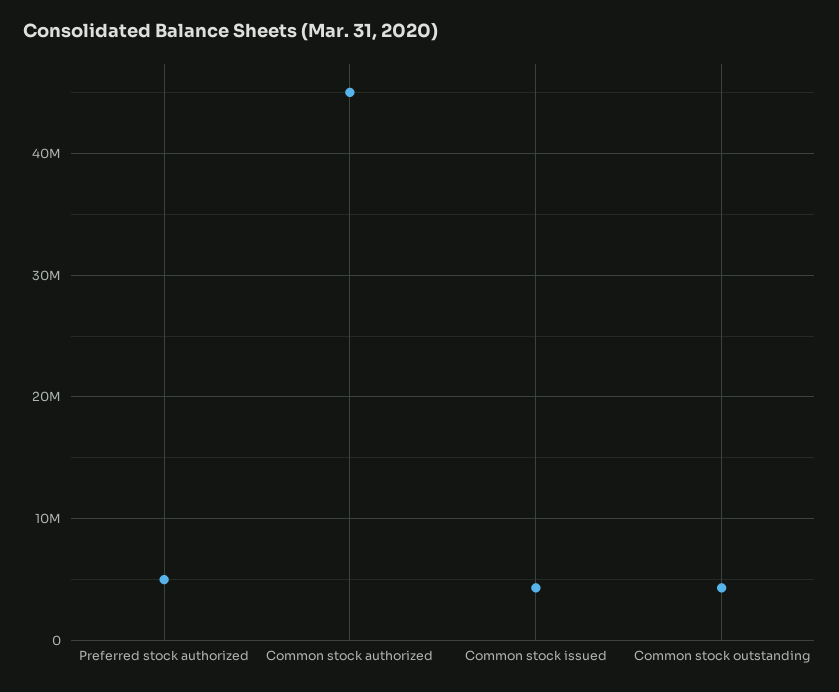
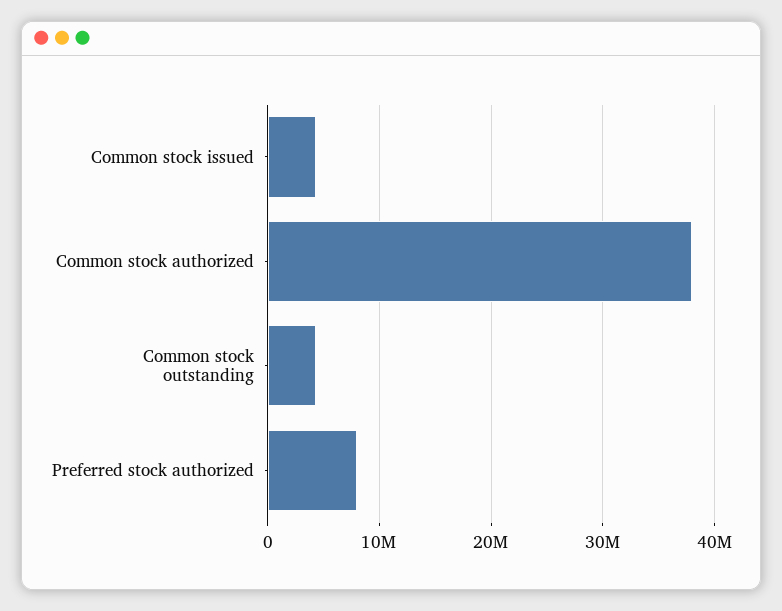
  {
-   "Preferred stock authorized": 5000000,
+   "Preferred stock authorized": 8000000,
-   "Common stock authorized": 45000000,
+   "Common stock authorized": 38000000,
    "Common stock issued": 4000000,
    "Common stock outstanding": 4000000
  }

